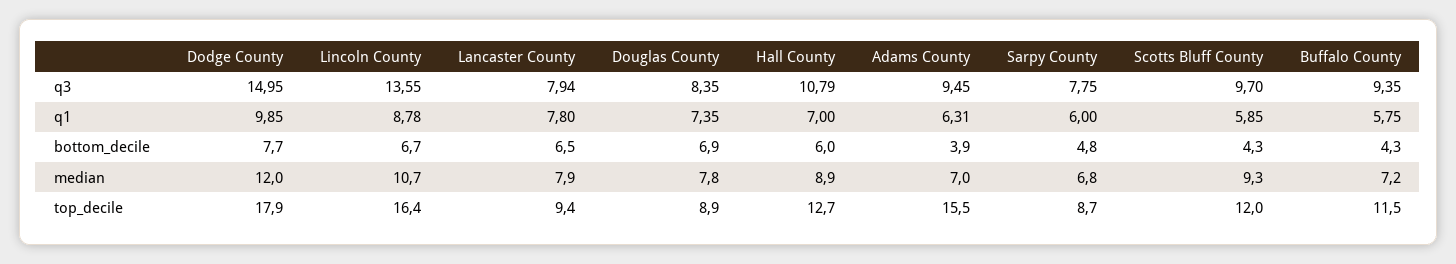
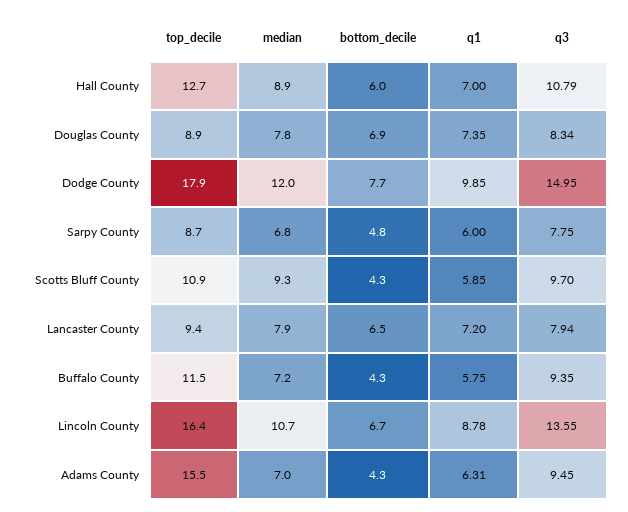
  {
    "Dodge County": {
      "q3": 14.95,
      "q1": 9.85,
      "bottom_decile": 7.7,
      "median": 12,
      "top_decile": 17.9
    },
    "Lincoln County": {
      "q3": 13.55,
      "q1": 8.78,
      "bottom_decile": 6.7,
      "median": 10.7,
      "top_decile": 16.4
    },
    "Lancaster County": {
      "q3": 7.94,
-     "q1": 7.8,
+     "q1": 7.2,
      "bottom_decile": 6.5,
      "median": 7.9,
      "top_decile": 9.4
    },
    "Douglas County": {
-     "q3": 8.35,
+     "q3": 8.34,
      "q1": 7.35,
      "bottom_decile": 6.9,
      "median": 7.8,
      "top_decile": 8.9
    },
    "Hall County": {
      "q3": 10.79,
      "q1": 7,
      "bottom_decile": 6,
      "median": 8.9,
      "top_decile": 12.7
    },
    "Adams County": {
      "q3": 9.45,
      "q1": 6.31,
-     "bottom_decile": 3.9,
+     "bottom_decile": 4.3,
      "median": 7,
      "top_decile": 15.5
    },
    "Sarpy County": {
      "q3": 7.75,
      "q1": 6,
      "bottom_decile": 4.8,
      "median": 6.8,
      "top_decile": 8.7
    },
    "Scotts Bluff County": {
      "q3": 9.7,
      "q1": 5.85,
      "bottom_decile": 4.3,
      "median": 9.3,
-     "top_decile": 12
+     "top_decile": 10.9
    },
    "Buffalo County": {
      "q3": 9.35,
      "q1": 5.75,
      "bottom_decile": 4.3,
      "median": 7.2,
      "top_decile": 11.5
    }
  }

